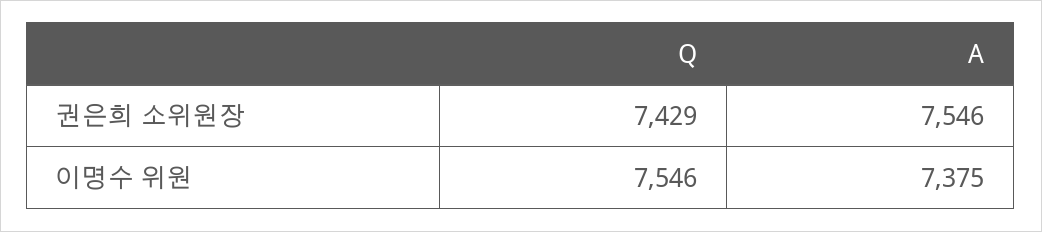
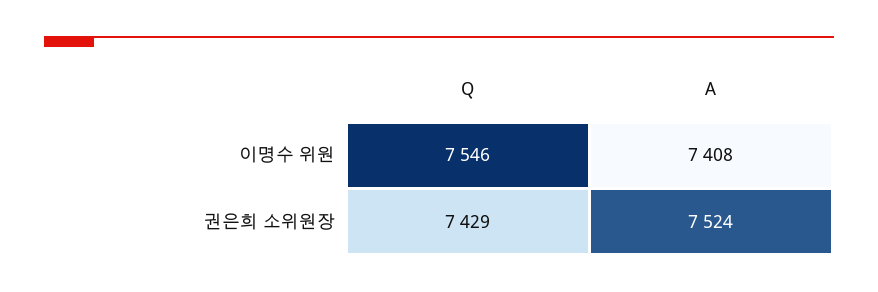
  {
    "Q": {
      "권은희 소위원장": 7429,
      "이명수 위원": 7546
    },
    "A": {
-     "권은희 소위원장": 7546,
+     "권은희 소위원장": 7524,
-     "이명수 위원": 7375
+     "이명수 위원": 7408
    }
  }

